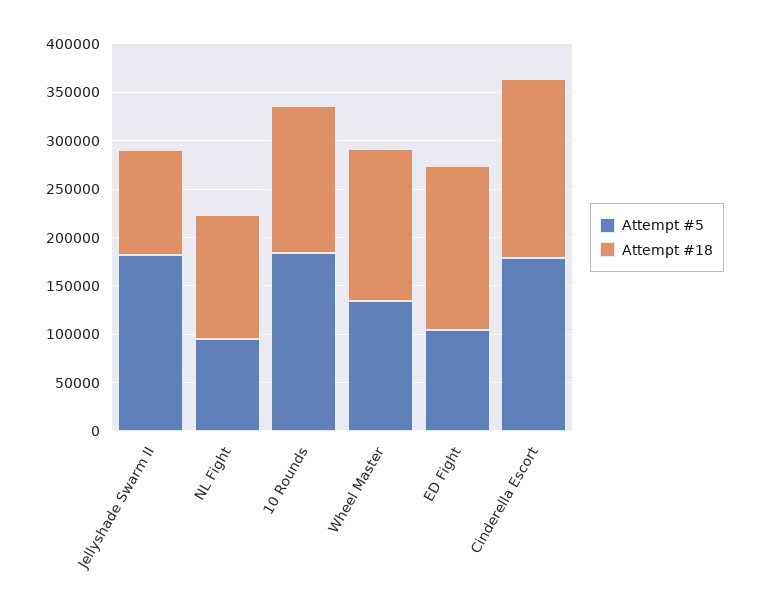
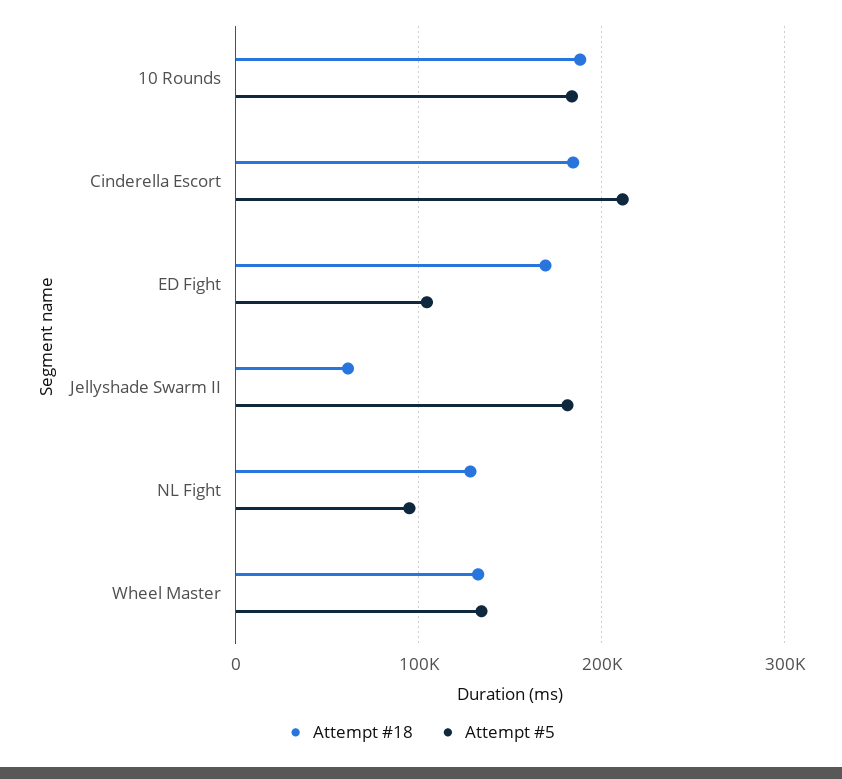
  {
    "Attempt #5": {
      "Jellyshade Swarm II": 180000,
      "NL Fight": 90000,
      "10 Rounds": 180000,
      "Wheel Master": 130000,
      "ED Fight": 100000,
-     "Cinderella Escort": 180000
+     "Cinderella Escort": 210000
    },
    "Attempt #18": {
-     "Jellyshade Swarm II": 110000,
+     "Jellyshade Swarm II": 60000,
      "NL Fight": 130000,
-     "10 Rounds": 150000,
+     "10 Rounds": 190000,
-     "Wheel Master": 160000,
+     "Wheel Master": 130000,
      "ED Fight": 170000,
      "Cinderella Escort": 180000
    }
  }

